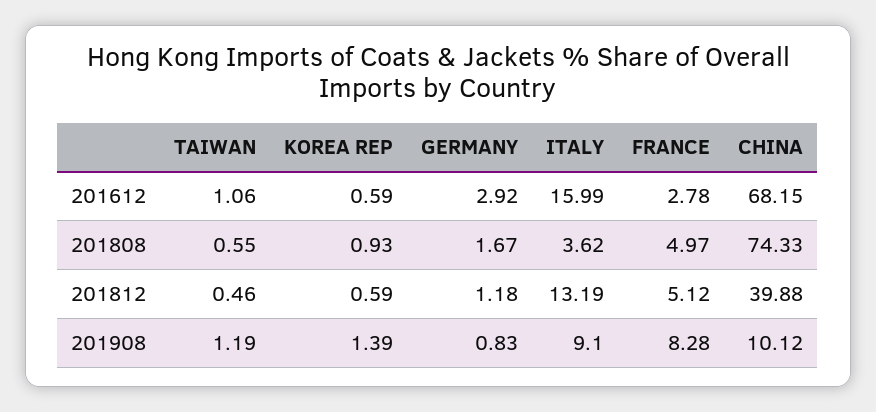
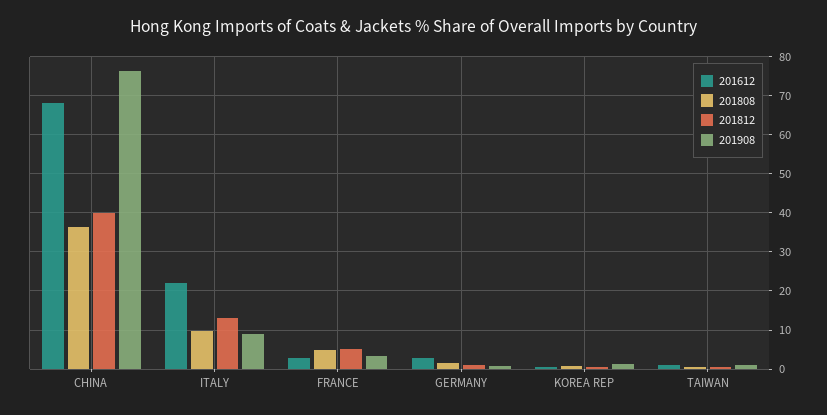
  {
    "201612": {
      "TAIWAN": 1.06,
      "KOREA REP": 0.59,
      "GERMANY": 2.92,
-     "ITALY": 15.99,
+     "ITALY": 22,
      "FRANCE": 2.78,
      "CHINA": 68.15
    },
    "201808": {
      "TAIWAN": 0.55,
      "KOREA REP": 0.93,
      "GERMANY": 1.67,
-     "ITALY": 3.62,
+     "ITALY": 10,
      "FRANCE": 4.97,
-     "CHINA": 74.33
+     "CHINA": 36
    },
    "201812": {
      "TAIWAN": 0.46,
      "KOREA REP": 0.59,
      "GERMANY": 1.18,
      "ITALY": 13.19,
      "FRANCE": 5.12,
      "CHINA": 39.88
    },
    "201908": {
      "TAIWAN": 1.19,
      "KOREA REP": 1.39,
      "GERMANY": 0.83,
      "ITALY": 9.1,
-     "FRANCE": 8.28,
+     "FRANCE": 4,
-     "CHINA": 10.12
+     "CHINA": 76
    }
  }

